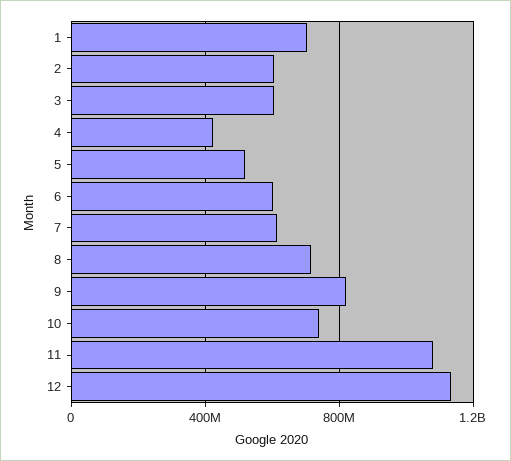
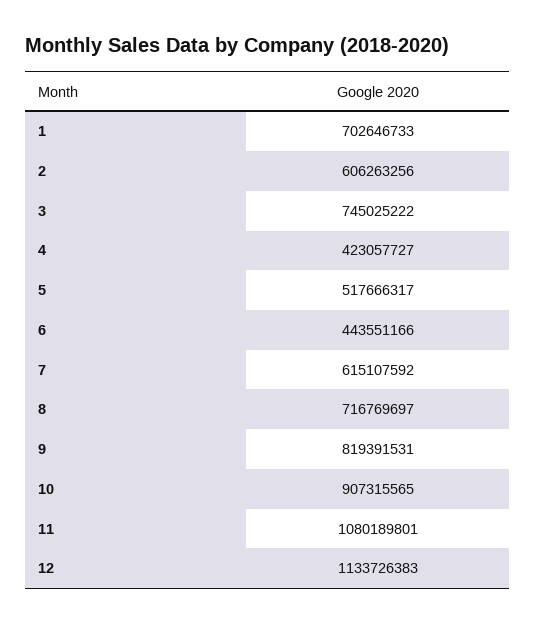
  {
    "1": 702646733,
    "2": 606263256,
-   "3": 600000000,
+   "3": 745025222,
    "4": 423057727,
    "5": 517666317,
-   "6": 600000000,
+   "6": 443551166,
    "7": 615107592,
    "8": 716769697,
    "9": 819391531,
-   "10": 750000000,
+   "10": 907315565,
    "11": 1080189801,
    "12": 1133726383
  }

